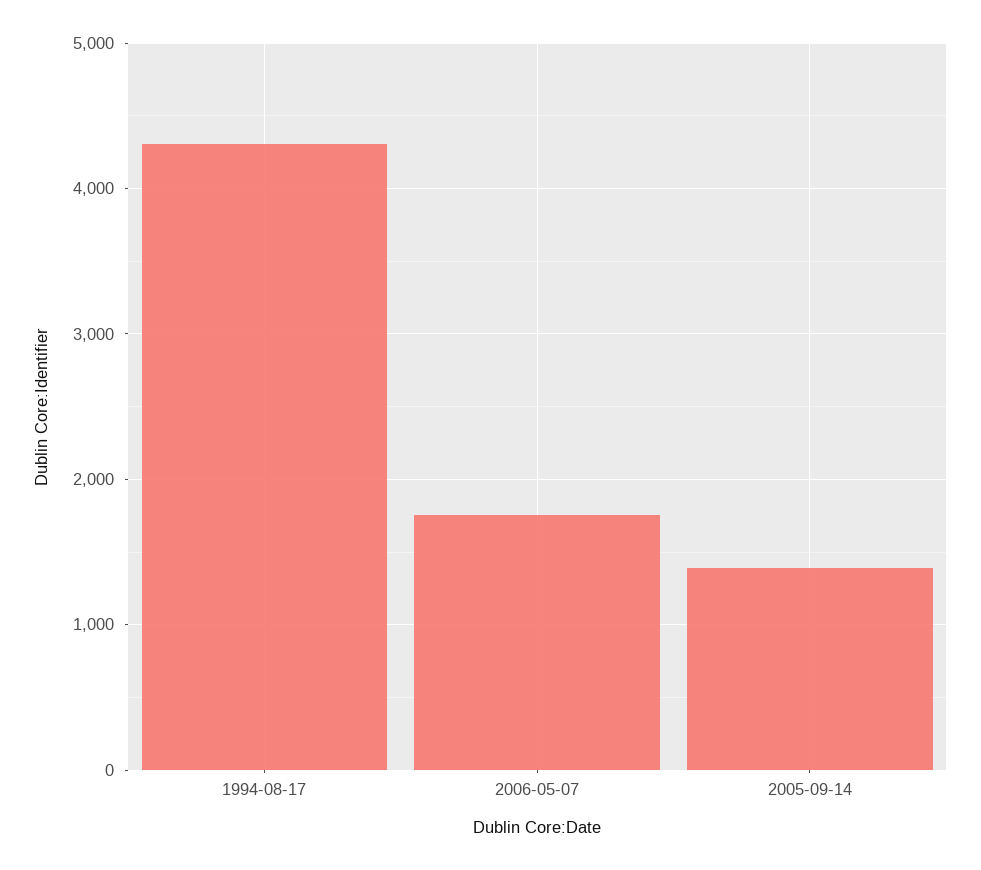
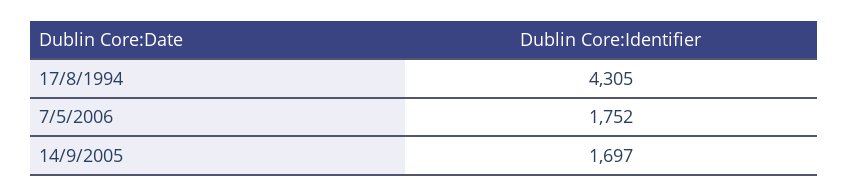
  {
    "1994-08-17": 4305,
    "2006-05-07": 1752,
-   "2005-09-14": 1400
+   "2005-09-14": 1697
  }

